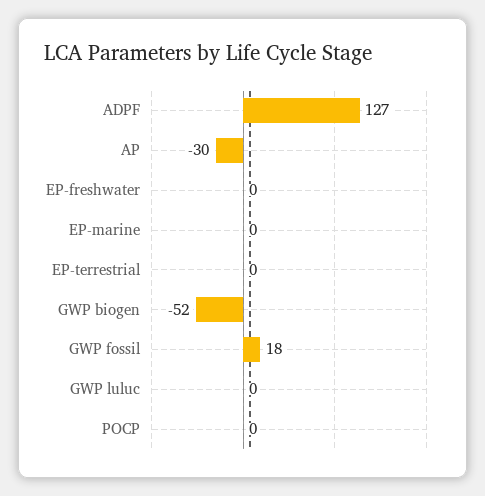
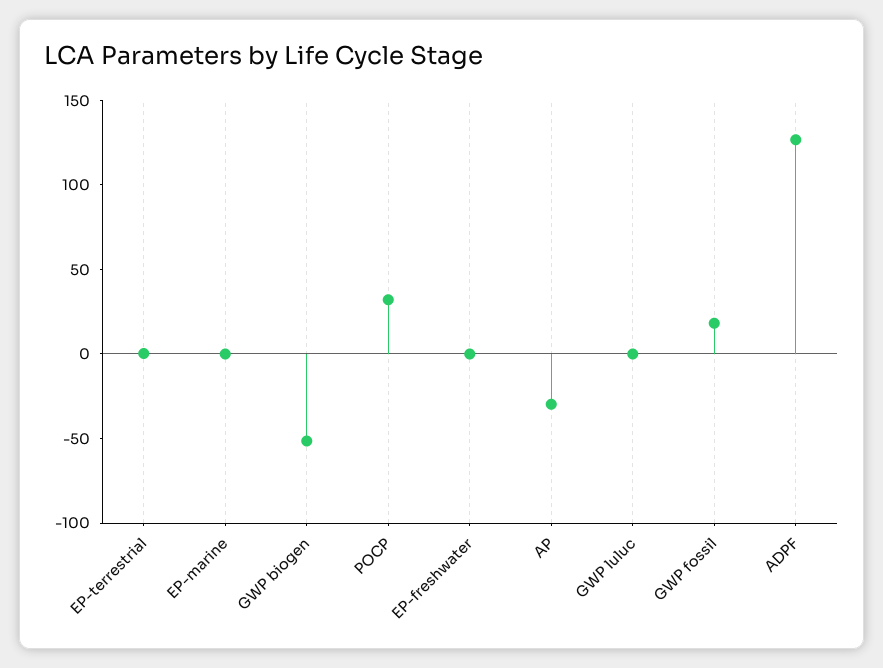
  {
    "ADPF": 127,
    "AP": -30,
    "EP-freshwater": 0,
    "EP-marine": 0,
    "EP-terrestrial": 0,
    "GWP biogen": -52,
    "GWP fossil": 18,
    "GWP luluc": 0,
-   "POCP": 0
+   "POCP": 30
  }

